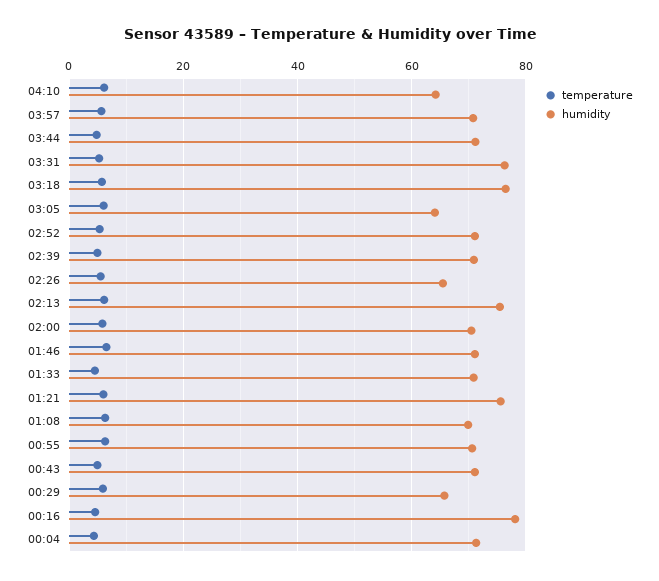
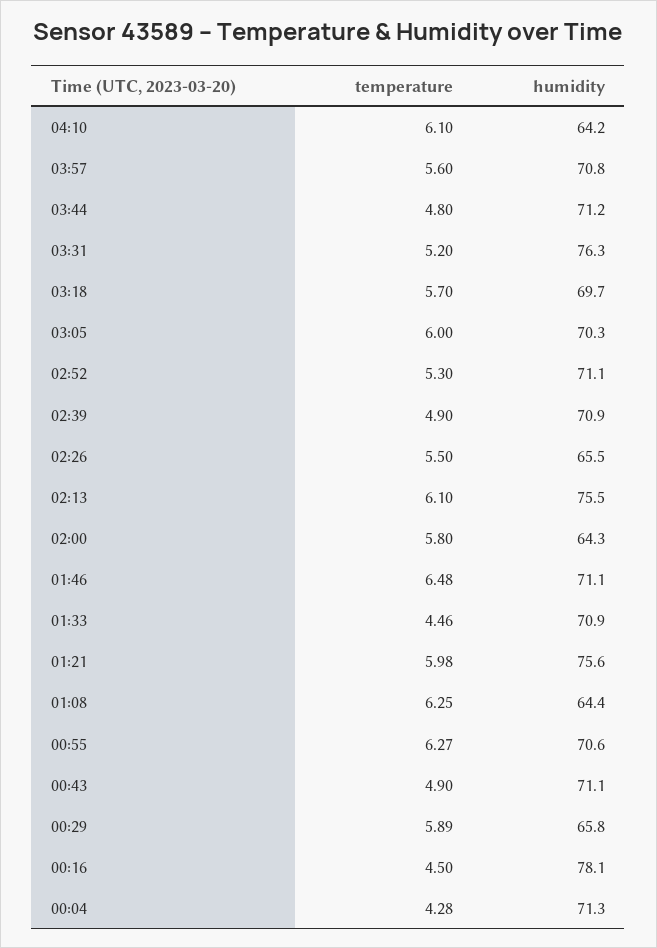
  {
    "temperature": {
      "04:10": 6.1,
      "03:57": 5.6,
      "03:44": 4.8,
      "03:31": 5.2,
      "03:18": 5.7,
      "03:05": 6,
      "02:52": 5.3,
      "02:39": 4.9,
      "02:26": 5.5,
      "02:13": 6.1,
      "02:00": 5.8,
      "01:46": 6.48,
      "01:33": 4.46,
      "01:21": 5.98,
      "01:08": 6.25,
      "00:55": 6.27,
      "00:43": 4.9,
      "00:29": 5.89,
      "00:16": 4.5,
      "00:04": 4.28
    },
    "humidity": {
      "04:10": 64.2,
      "03:57": 70.8,
      "03:44": 71.2,
      "03:31": 76.3,
-     "03:18": 76,
+     "03:18": 69.7,
-     "03:05": 64,
+     "03:05": 70.3,
      "02:52": 71.1,
      "02:39": 70.9,
      "02:26": 65.5,
      "02:13": 75.5,
-     "02:00": 70,
+     "02:00": 64.3,
      "01:46": 71.1,
      "01:33": 70.9,
      "01:21": 75.6,
-     "01:08": 70,
+     "01:08": 64.4,
      "00:55": 70.6,
      "00:43": 71.1,
      "00:29": 65.8,
      "00:16": 78.1,
      "00:04": 71.3
    }
  }

